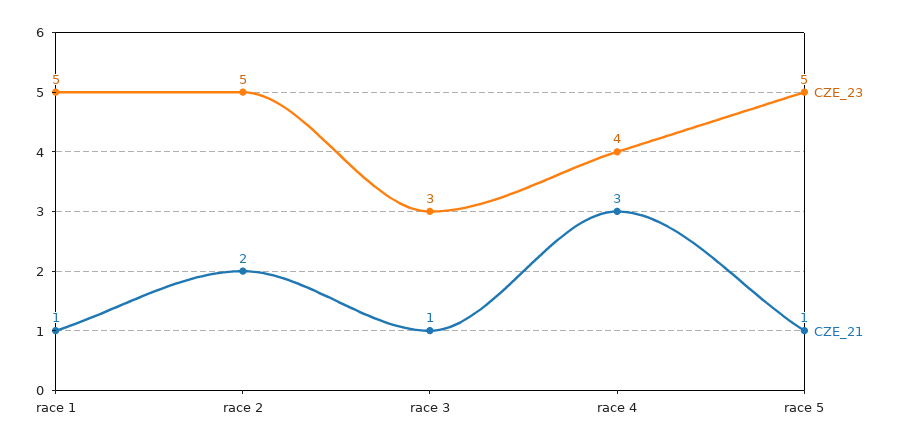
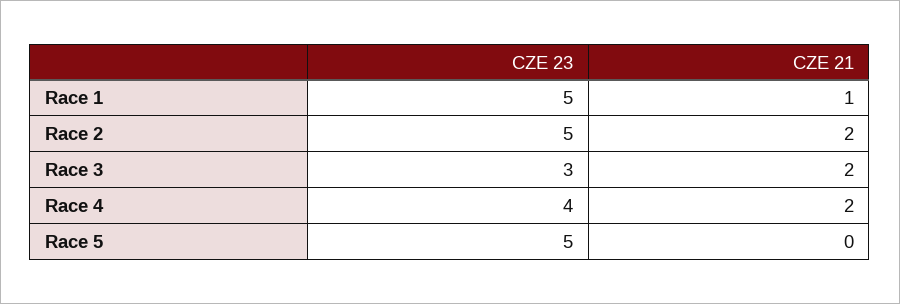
  {
    "CZE_23": {
      "race 1": 5,
      "race 2": 5,
      "race 3": 3,
      "race 4": 4,
      "race 5": 5
    },
    "CZE_21": {
      "race 1": 1,
      "race 2": 2,
-     "race 3": 1,
+     "race 3": 2,
-     "race 4": 3,
+     "race 4": 2,
-     "race 5": 1
+     "race 5": 0
    }
  }

